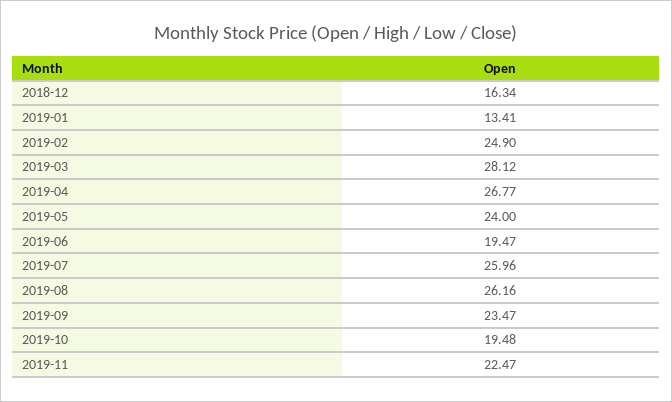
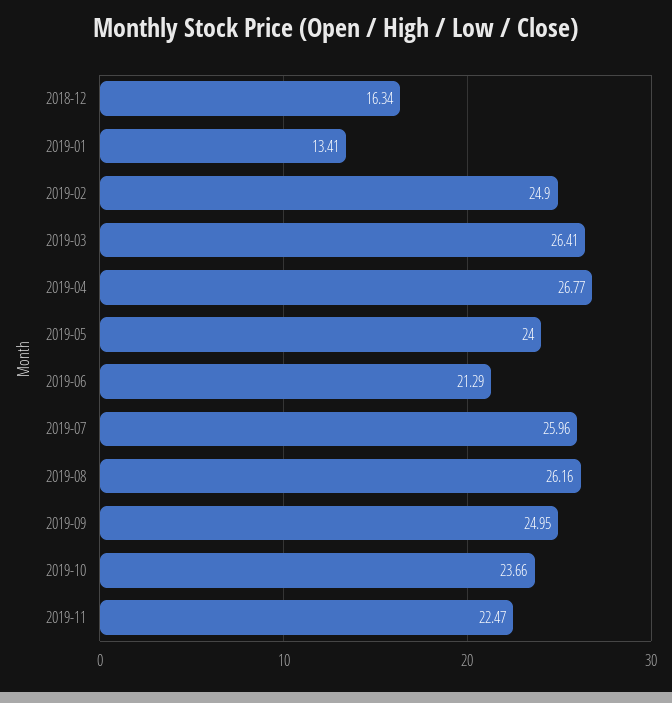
  {
    "2018-12": 16.34,
    "2019-01": 13.41,
    "2019-02": 24.9,
-   "2019-03": 28.12,
+   "2019-03": 26.41,
    "2019-04": 26.77,
    "2019-05": 24,
-   "2019-06": 19.47,
+   "2019-06": 21.29,
    "2019-07": 25.96,
    "2019-08": 26.16,
-   "2019-09": 23.47,
+   "2019-09": 24.95,
-   "2019-10": 19.48,
+   "2019-10": 23.66,
    "2019-11": 22.47
  }

